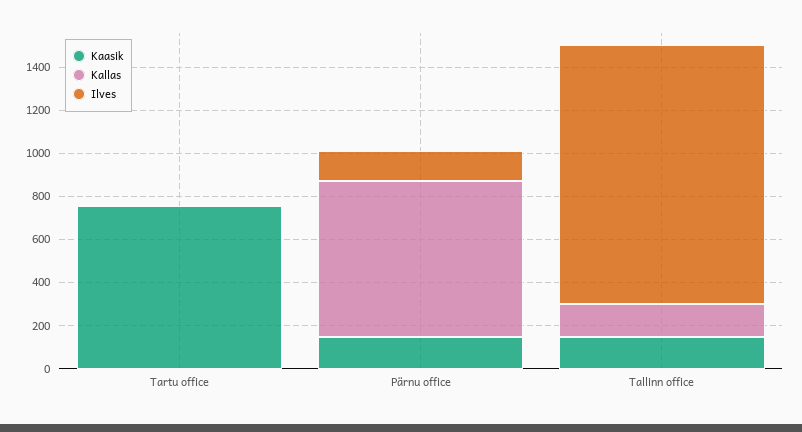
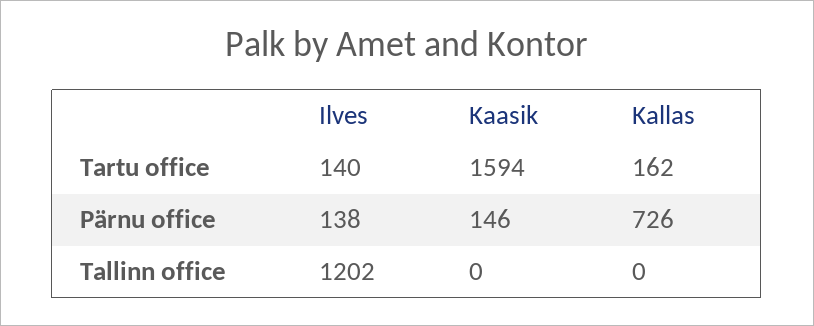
  {
    "Kaasik": {
-     "Tartu office": 750,
+     "Tartu office": 1594,
      "Pärnu office": 146,
-     "Tallinn office": 150
+     "Tallinn office": 0
    },
    "Kallas": {
-     "Tartu office": 0,
+     "Tartu office": 162,
      "Pärnu office": 726,
-     "Tallinn office": 150
+     "Tallinn office": 0
    },
    "Ilves": {
-     "Tartu office": 0,
+     "Tartu office": 140,
      "Pärnu office": 138,
      "Tallinn office": 1202
    }
  }

